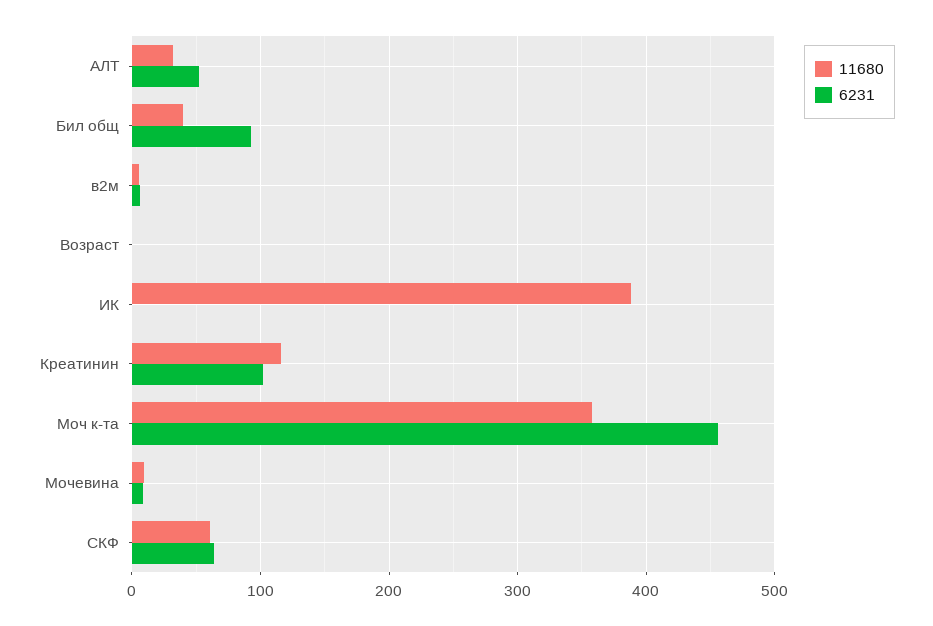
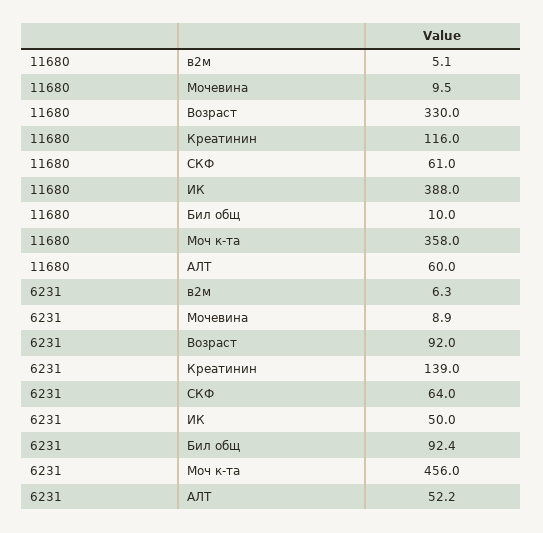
  {
    "11680": {
-     "АЛТ": 30,
+     "АЛТ": 60,
-     "Бил общ": 40,
+     "Бил общ": 10,
      "в2м": 5.1,
-     "Возраст": 0,
+     "Возраст": 330,
      "ИК": 388,
      "Креатинин": 116,
      "Моч к-та": 358,
      "Мочевина": 9.5,
      "СКФ": 61
    },
    "6231": {
      "АЛТ": 52.2,
      "Бил общ": 92.4,
      "в2м": 6.3,
-     "Возраст": 0,
+     "Возраст": 92,
-     "ИК": 0,
+     "ИК": 50,
-     "Креатинин": 100,
+     "Креатинин": 139,
      "Моч к-та": 456,
      "Мочевина": 8.9,
      "СКФ": 64
    }
  }

